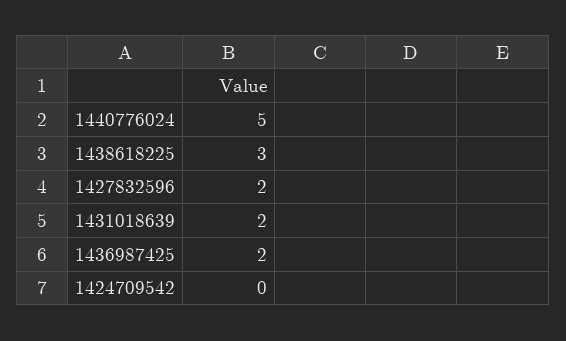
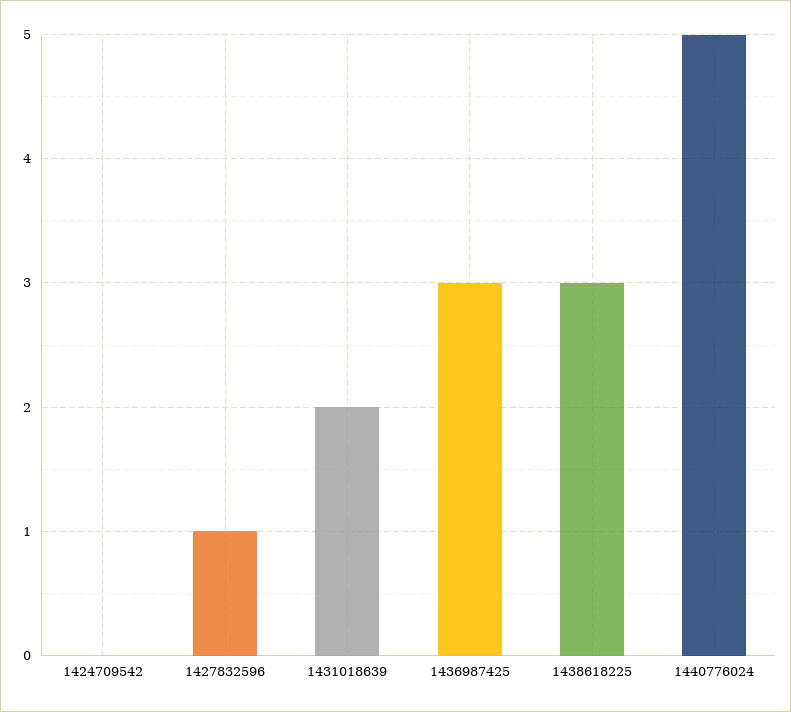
  {
    "1440776024": 5,
    "1438618225": 3,
-   "1427832596": 2,
+   "1427832596": 1,
    "1431018639": 2,
-   "1436987425": 2,
+   "1436987425": 3,
    "1424709542": 0
  }

